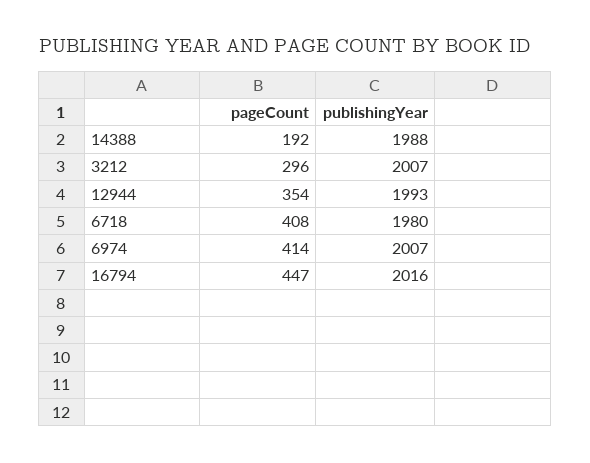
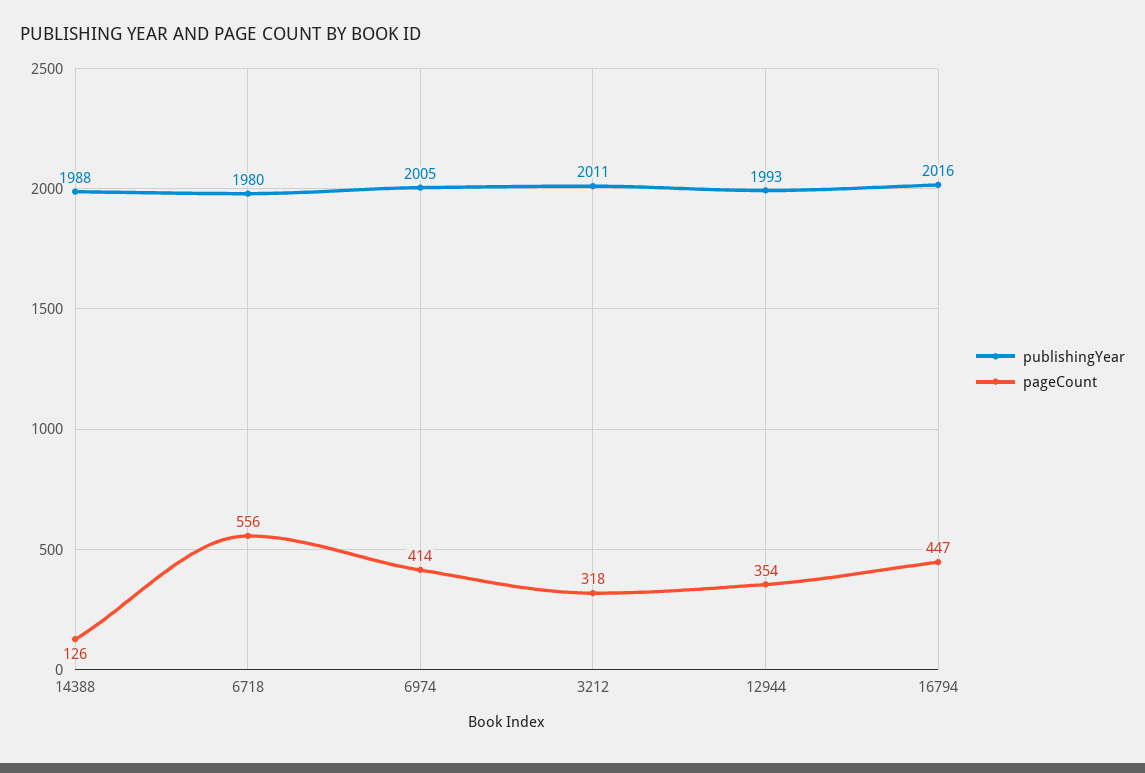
  {
    "pageCount": {
-     "14388": 192,
+     "14388": 126,
-     "3212": 296,
+     "3212": 318,
      "12944": 354,
-     "6718": 408,
+     "6718": 556,
      "6974": 414,
      "16794": 447
    },
    "publishingYear": {
      "14388": 1988,
-     "3212": 2007,
+     "3212": 2011,
      "12944": 1993,
      "6718": 1980,
-     "6974": 2007,
+     "6974": 2005,
      "16794": 2016
    }
  }

